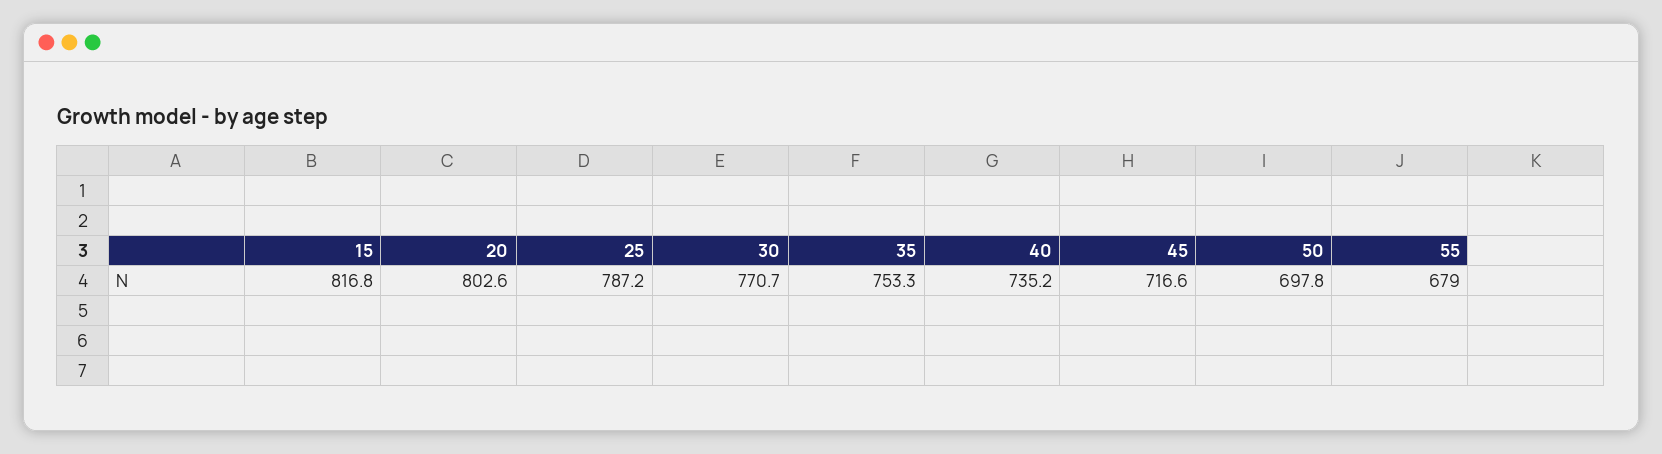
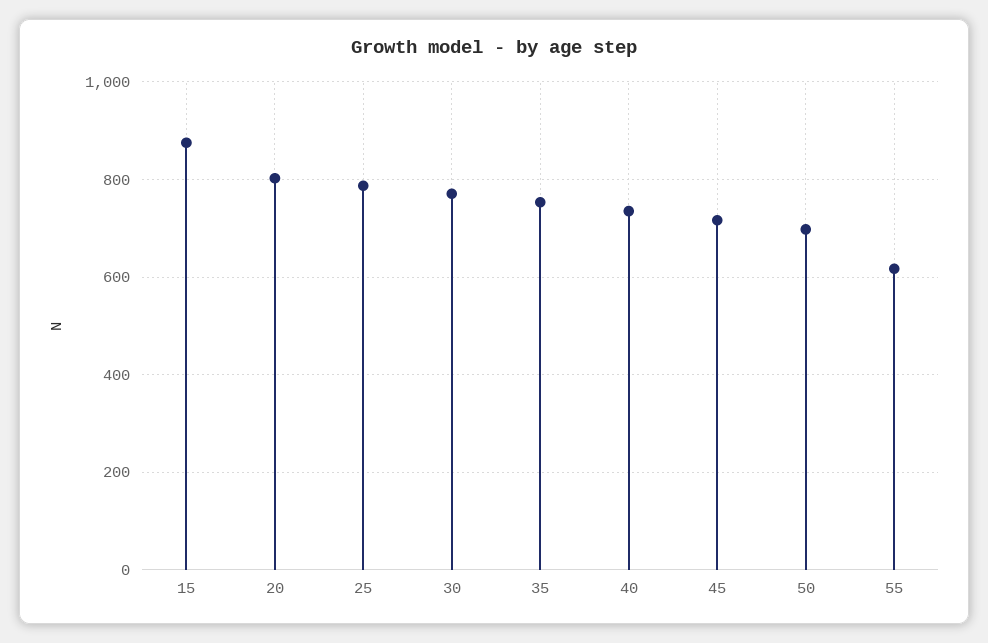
  {
-   "15": 816.8,
+   "15": 880,
    "20": 802.6,
    "25": 787.2,
    "30": 770.7,
    "35": 753.3,
    "40": 735.2,
    "45": 716.6,
    "50": 697.8,
-   "55": 679
+   "55": 620
  }

